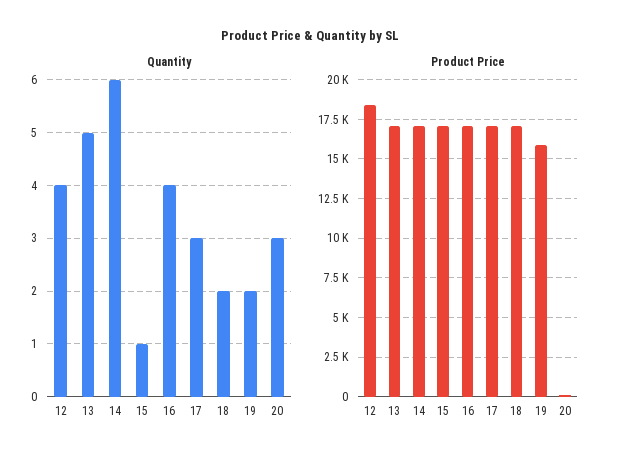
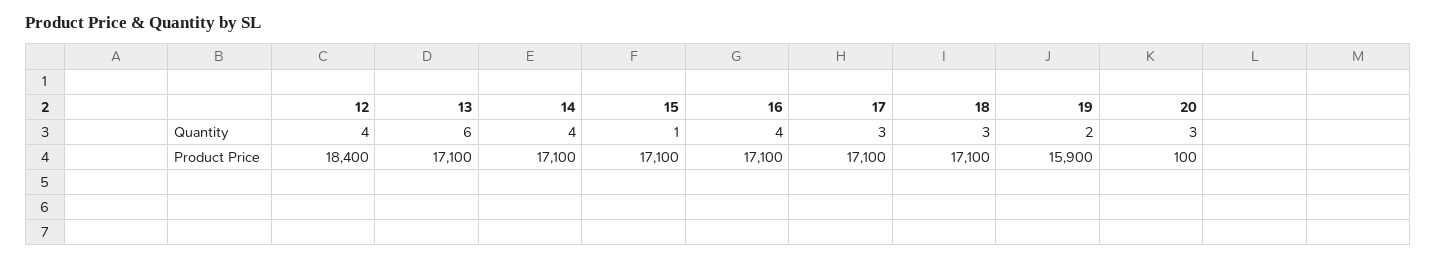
  {
    "Quantity": {
      "12": 4,
-     "13": 5,
+     "13": 6,
-     "14": 6,
+     "14": 4,
      "15": 1,
      "16": 4,
      "17": 3,
-     "18": 2,
+     "18": 3,
      "19": 2,
      "20": 3
    },
    "Product Price": {
      "12": 18400,
      "13": 17100,
      "14": 17100,
      "15": 17100,
      "16": 17100,
      "17": 17100,
      "18": 17100,
      "19": 15900,
      "20": 100
    }
  }

